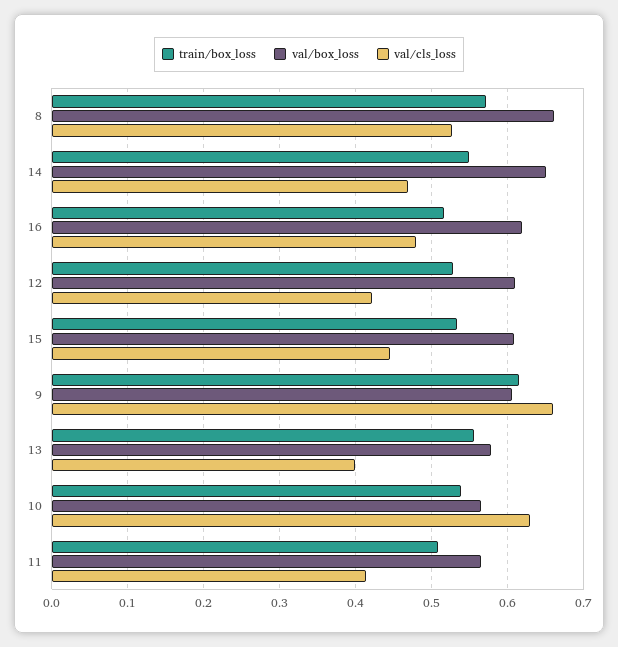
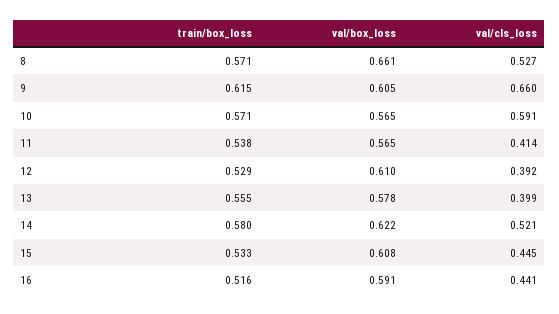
  {
    "train/box_loss": {
      "8": 0.571,
-     "14": 0.55,
+     "14": 0.58,
      "16": 0.516,
      "12": 0.529,
      "15": 0.533,
      "9": 0.615,
      "13": 0.555,
-     "10": 0.54,
+     "10": 0.571,
-     "11": 0.51
+     "11": 0.538
    },
    "val/box_loss": {
      "8": 0.661,
-     "14": 0.65,
+     "14": 0.622,
-     "16": 0.62,
+     "16": 0.591,
      "12": 0.61,
      "15": 0.608,
      "9": 0.605,
      "13": 0.578,
      "10": 0.565,
      "11": 0.565
    },
    "val/cls_loss": {
      "8": 0.527,
-     "14": 0.47,
+     "14": 0.521,
-     "16": 0.48,
+     "16": 0.441,
-     "12": 0.42,
+     "12": 0.392,
      "15": 0.445,
      "9": 0.66,
      "13": 0.399,
-     "10": 0.63,
+     "10": 0.591,
      "11": 0.414
    }
  }

